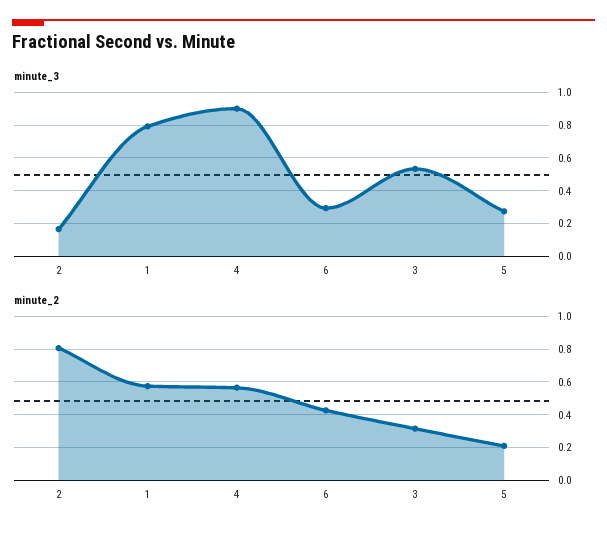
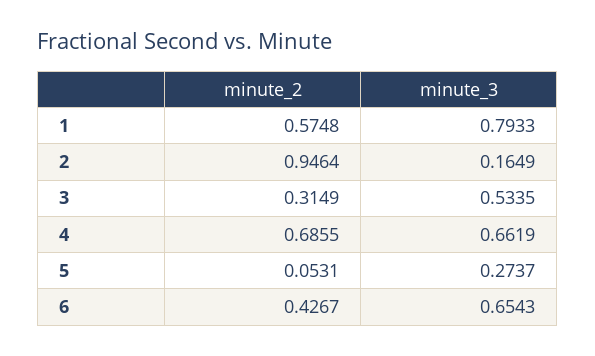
  {
    "minute_3": {
      "2": 0.1649,
      "1": 0.7933,
-     "4": 0.9,
+     "4": 0.6619,
-     "6": 0.3,
+     "6": 0.6543,
      "3": 0.5335,
      "5": 0.2737
    },
    "minute_2": {
-     "2": 0.8,
+     "2": 0.9464,
      "1": 0.5748,
-     "4": 0.55,
+     "4": 0.6855,
      "6": 0.4267,
      "3": 0.3149,
-     "5": 0.2
+     "5": 0.0531
    }
  }

